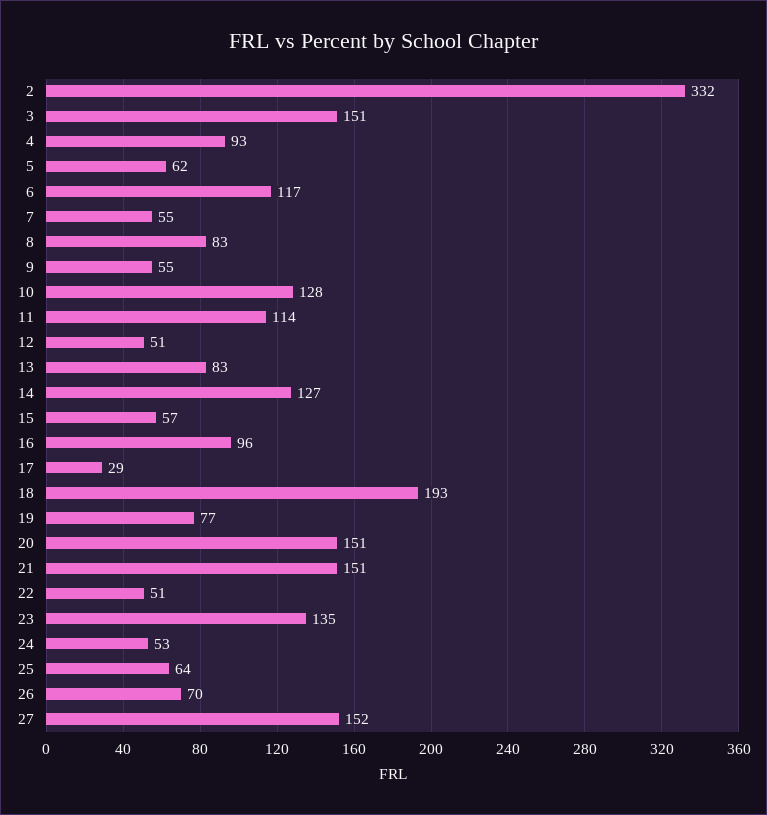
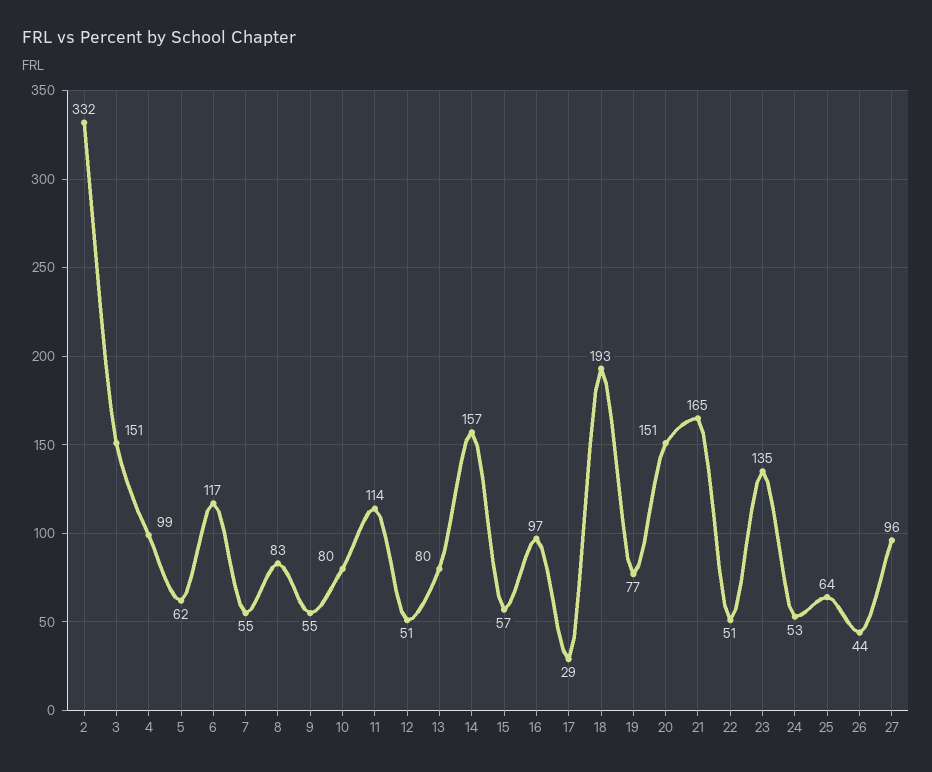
  {
    "2": 332,
    "3": 151,
-   "4": 93,
+   "4": 99,
    "5": 62,
    "6": 117,
    "7": 55,
    "8": 83,
    "9": 55,
-   "10": 128,
+   "10": 80,
    "11": 114,
    "12": 51,
-   "13": 83,
+   "13": 80,
-   "14": 127,
+   "14": 157,
    "15": 57,
-   "16": 96,
+   "16": 97,
    "17": 29,
    "18": 193,
    "19": 77,
    "20": 151,
-   "21": 151,
+   "21": 165,
    "22": 51,
    "23": 135,
    "24": 53,
    "25": 64,
-   "26": 70,
+   "26": 44,
-   "27": 152
+   "27": 96
  }

